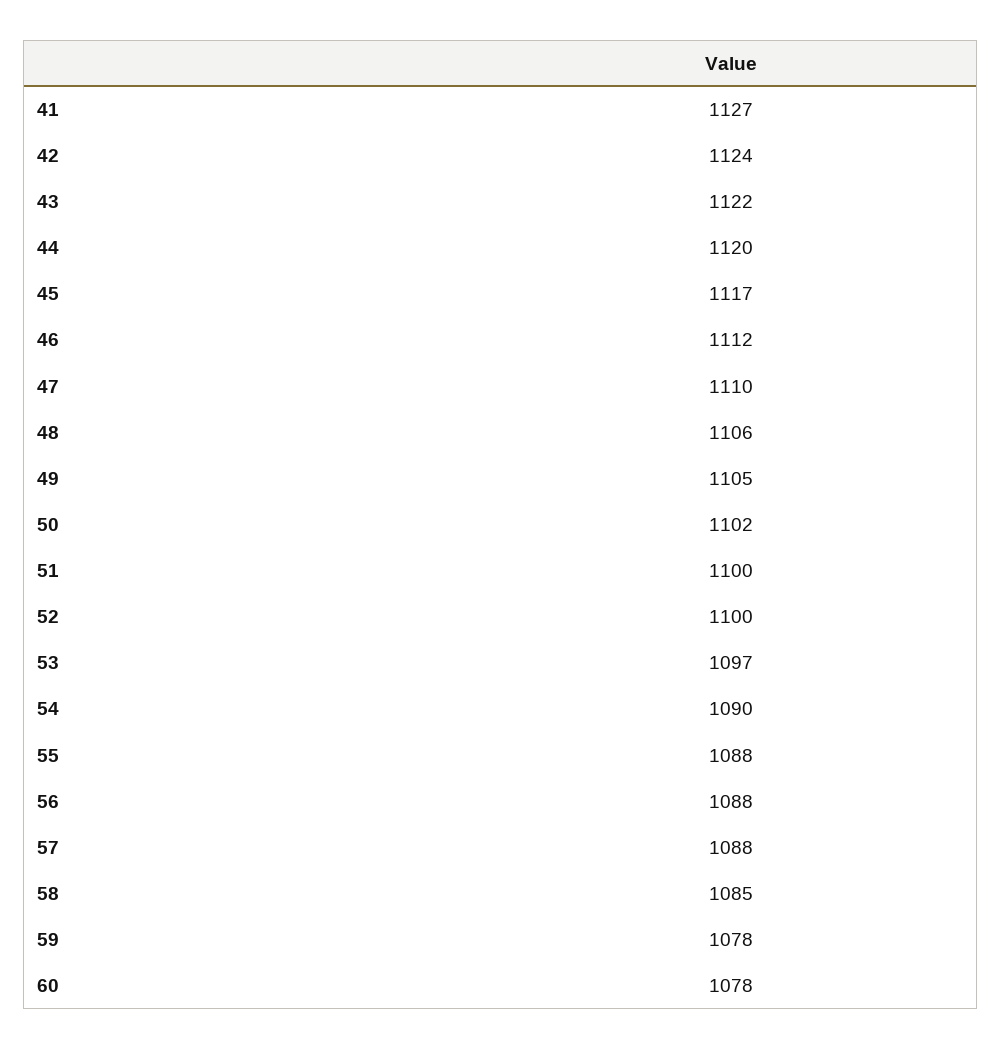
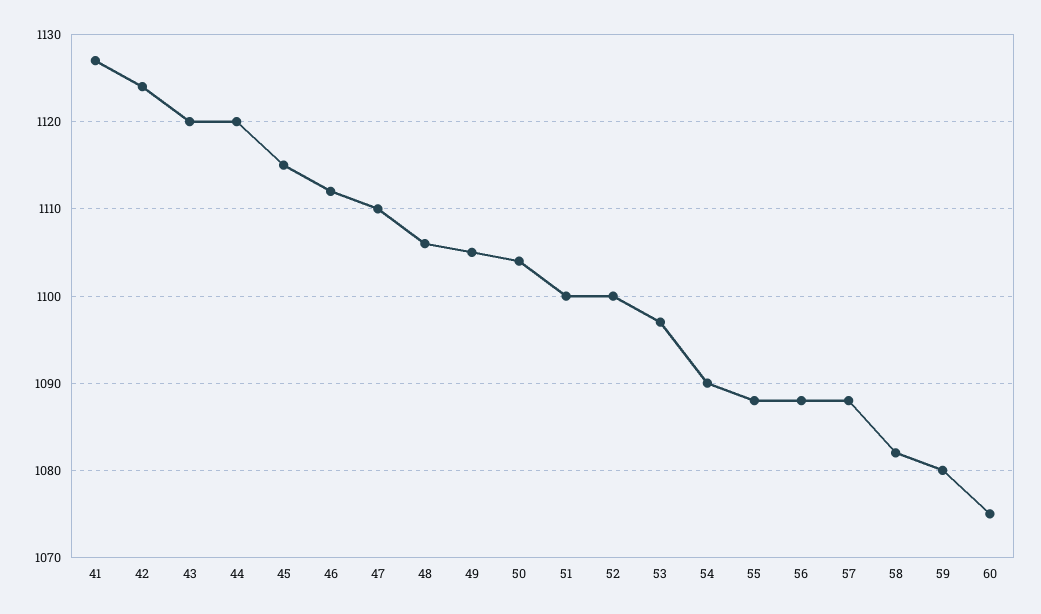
  {
    "41": 1127,
    "42": 1124,
-   "43": 1122,
+   "43": 1120,
    "44": 1120,
-   "45": 1117,
+   "45": 1115,
    "46": 1112,
    "47": 1110,
    "48": 1106,
    "49": 1105,
-   "50": 1102,
+   "50": 1104,
    "51": 1100,
    "52": 1100,
    "53": 1097,
    "54": 1090,
    "55": 1088,
    "56": 1088,
    "57": 1088,
-   "58": 1085,
+   "58": 1082,
-   "59": 1078,
+   "59": 1080,
-   "60": 1078
+   "60": 1075
  }

